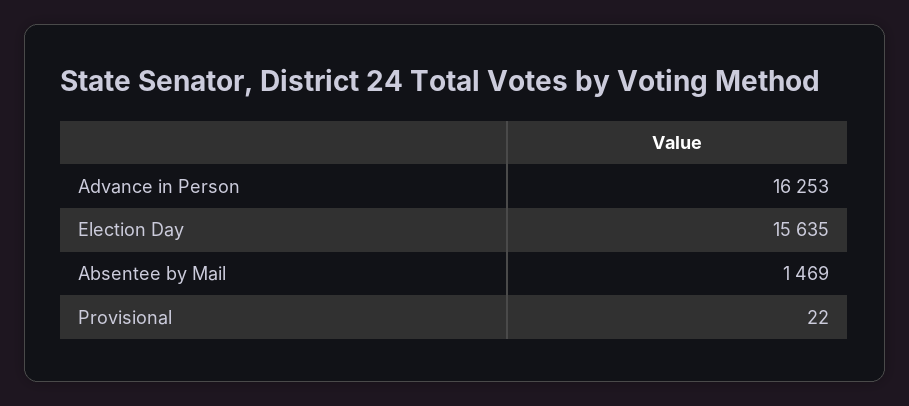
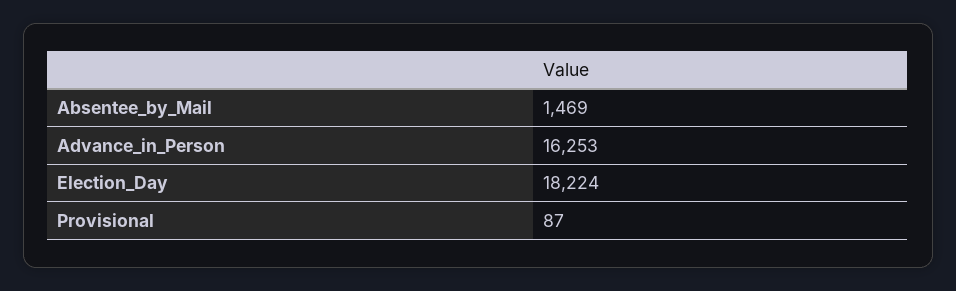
  {
    "Advance in Person": 16253,
-   "Election Day": 15635,
+   "Election Day": 18224,
    "Absentee by Mail": 1469,
-   "Provisional": 22
+   "Provisional": 87
  }

